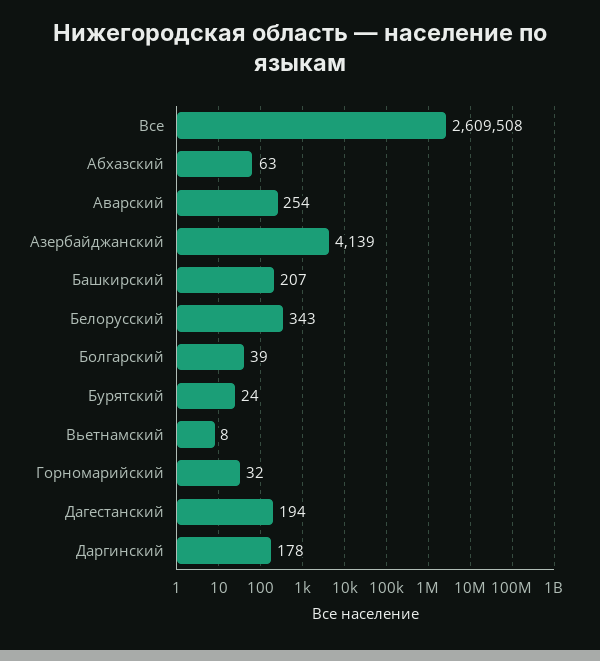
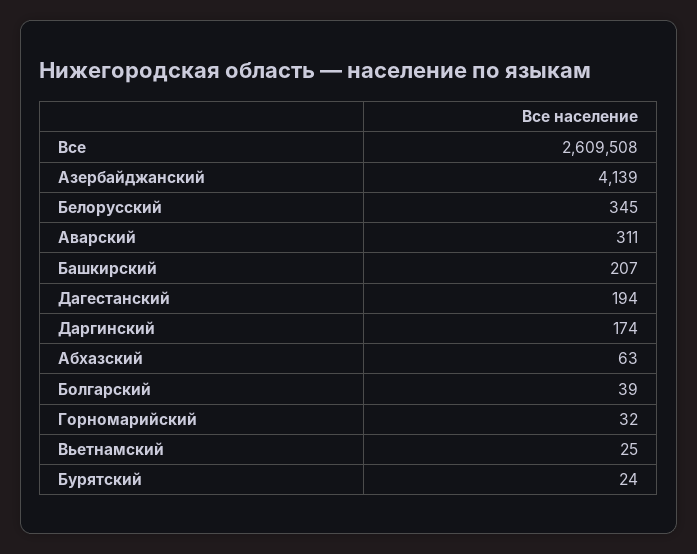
  {
    "Все": 2609508,
    "Абхазский": 63,
-   "Аварский": 254,
+   "Аварский": 311,
    "Азербайджанский": 4139,
    "Башкирский": 207,
-   "Белорусский": 343,
+   "Белорусский": 345,
    "Болгарский": 39,
    "Бурятский": 24,
-   "Вьетнамский": 8,
+   "Вьетнамский": 25,
    "Горномарийский": 32,
    "Дагестанский": 194,
-   "Даргинский": 178
+   "Даргинский": 174
  }

